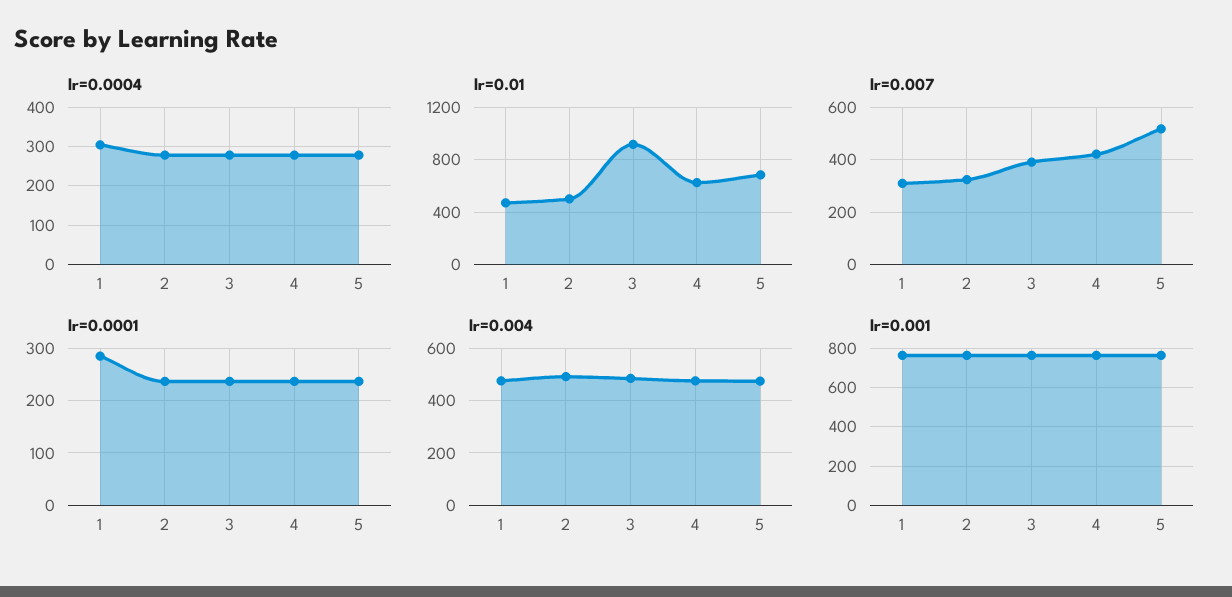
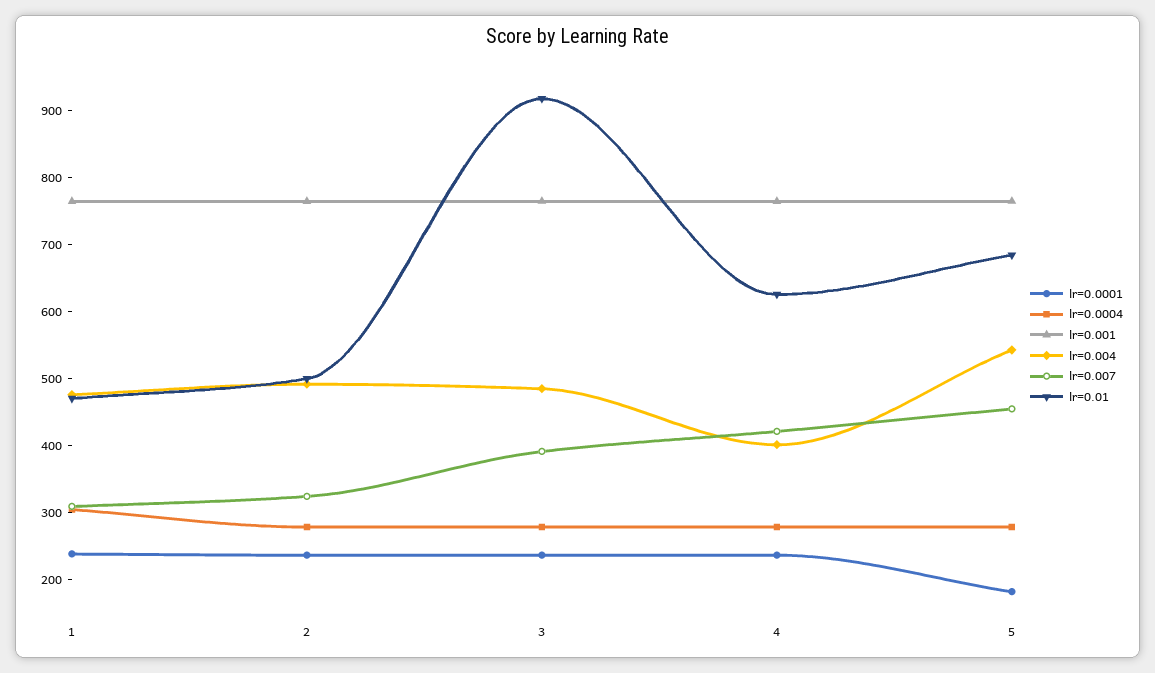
  {
    "lr=0.0004": {
      "1": 300,
      "2": 280,
      "3": 280,
      "4": 280,
      "5": 280
    },
    "lr=0.01": {
      "1": 480,
      "2": 500,
      "3": 920,
      "4": 620,
      "5": 680
    },
    "lr=0.007": {
      "1": 300,
      "2": 320,
      "3": 400,
      "4": 420,
-     "5": 525
+     "5": 460
    },
    "lr=0.0001": {
-     "1": 280,
+     "1": 240,
      "2": 240,
      "3": 240,
      "4": 240,
-     "5": 240
+     "5": 180
    },
    "lr=0.004": {
      "1": 480,
      "2": 500,
      "3": 480,
-     "4": 475,
+     "4": 400,
-     "5": 475
+     "5": 540
    },
    "lr=0.001": {
      "1": 760,
      "2": 760,
      "3": 760,
      "4": 760,
      "5": 760
    }
  }

